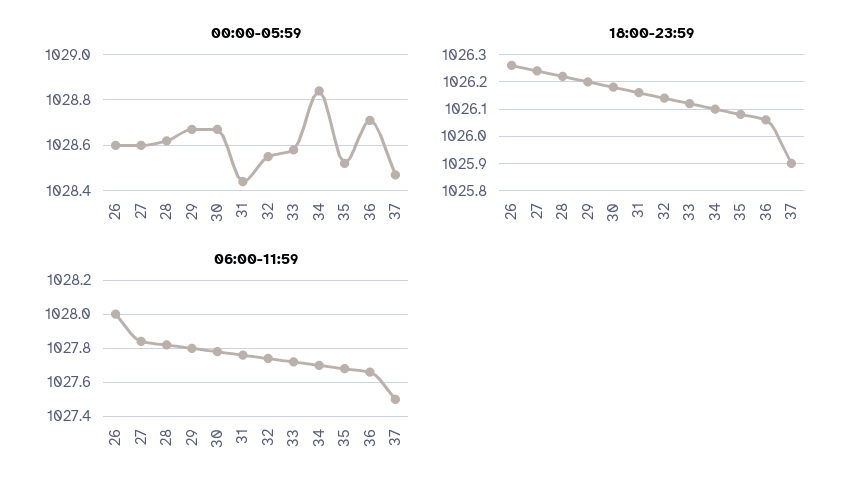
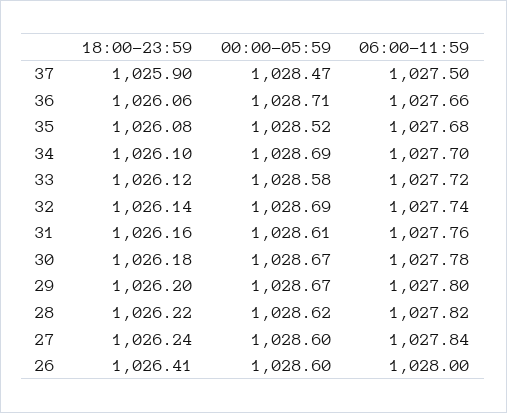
  {
    "00:00-05:59": {
      "26": 1028.6,
      "27": 1028.6,
      "28": 1028.62,
      "29": 1028.67,
      "30": 1028.67,
-     "31": 1028.45,
+     "31": 1028.61,
-     "32": 1028.55,
+     "32": 1028.69,
      "33": 1028.58,
-     "34": 1028.85,
+     "34": 1028.69,
      "35": 1028.52,
      "36": 1028.71,
      "37": 1028.47
    },
    "18:00-23:59": {
-     "26": 1026.25,
+     "26": 1026.41,
      "27": 1026.24,
      "28": 1026.22,
      "29": 1026.2,
      "30": 1026.18,
      "31": 1026.16,
      "32": 1026.14,
      "33": 1026.12,
      "34": 1026.1,
      "35": 1026.08,
      "36": 1026.06,
      "37": 1025.9
    },
    "06:00-11:59": {
      "26": 1028,
      "27": 1027.84,
      "28": 1027.82,
      "29": 1027.8,
      "30": 1027.78,
      "31": 1027.76,
      "32": 1027.74,
      "33": 1027.72,
      "34": 1027.7,
      "35": 1027.68,
      "36": 1027.66,
      "37": 1027.5
    }
  }

